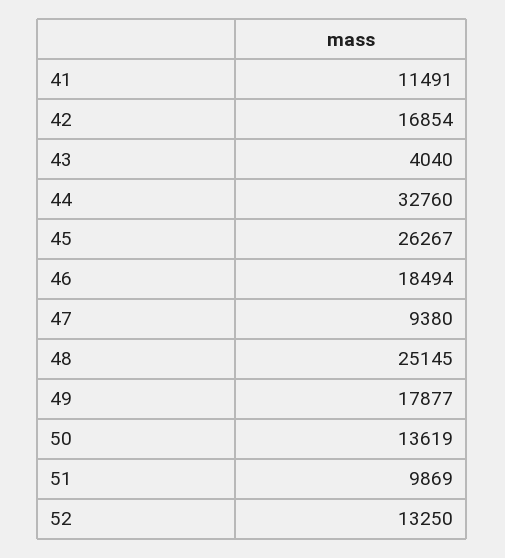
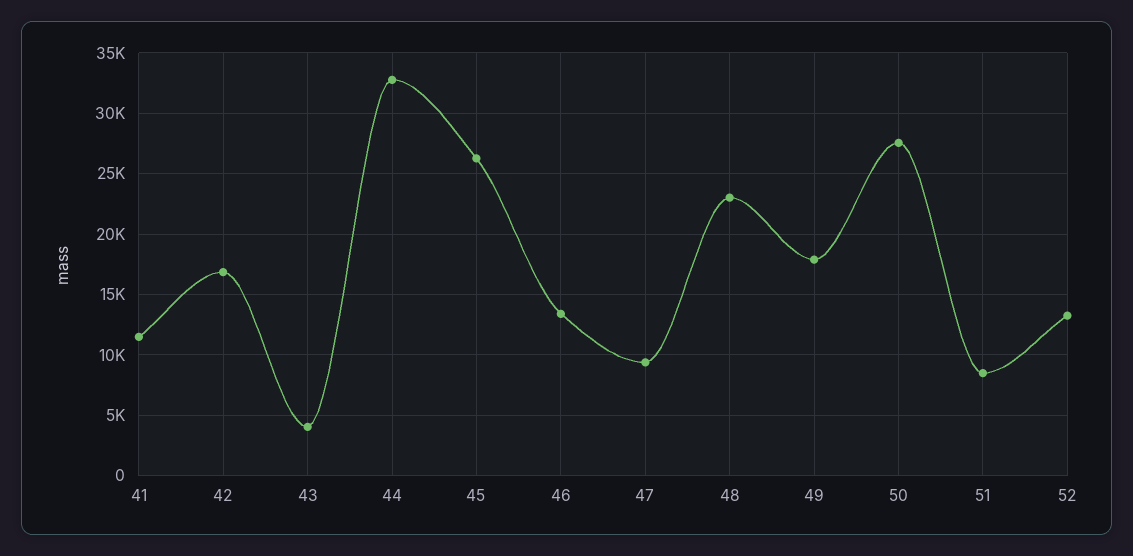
  {
    "41": 11491,
    "42": 16854,
    "43": 4040,
    "44": 32760,
    "45": 26267,
-   "46": 18494,
+   "46": 13500,
    "47": 9380,
-   "48": 25145,
+   "48": 23000,
    "49": 17877,
-   "50": 13619,
+   "50": 27500,
-   "51": 9869,
+   "51": 8500,
    "52": 13250
  }

